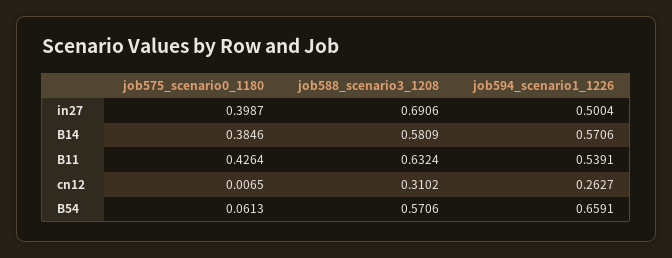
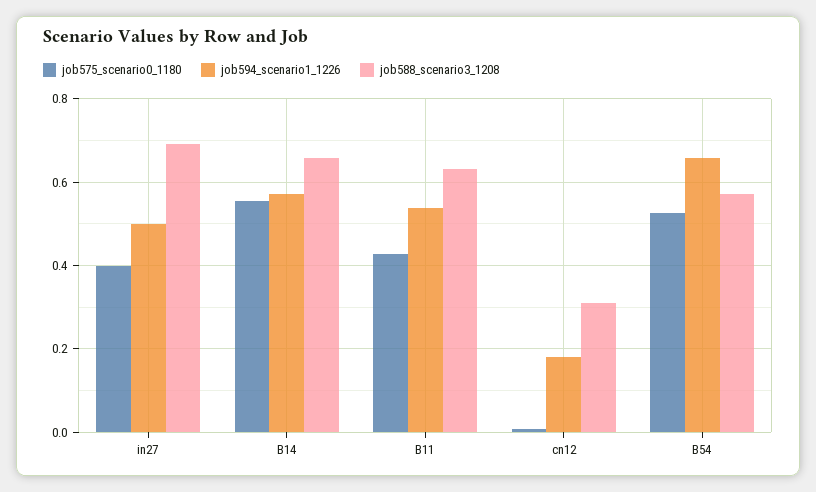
  {
    "job575_scenario0_1180": {
      "in27": 0.3987,
-     "B14": 0.3846,
+     "B14": 0.56,
      "B11": 0.4264,
      "cn12": 0.0065,
-     "B54": 0.0613
+     "B54": 0.52
    },
    "job588_scenario3_1208": {
      "in27": 0.6906,
-     "B14": 0.5809,
+     "B14": 0.66,
      "B11": 0.6324,
      "cn12": 0.3102,
      "B54": 0.5706
    },
    "job594_scenario1_1226": {
      "in27": 0.5004,
      "B14": 0.5706,
      "B11": 0.5391,
-     "cn12": 0.2627,
+     "cn12": 0.18,
      "B54": 0.6591
    }
  }

